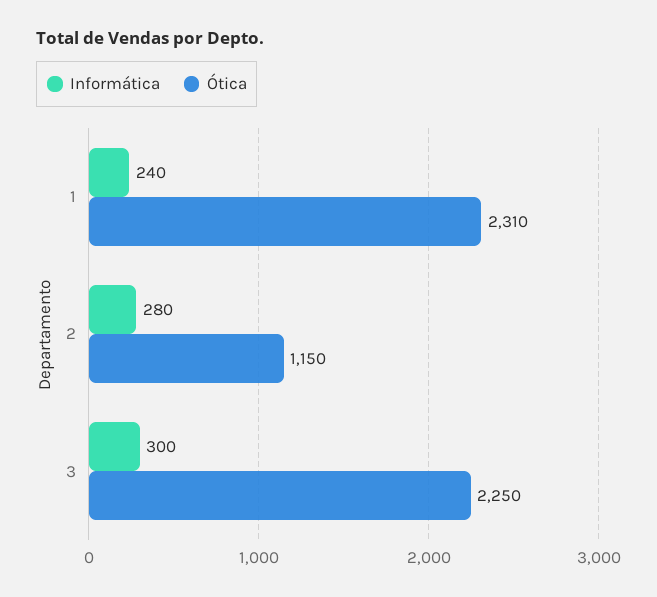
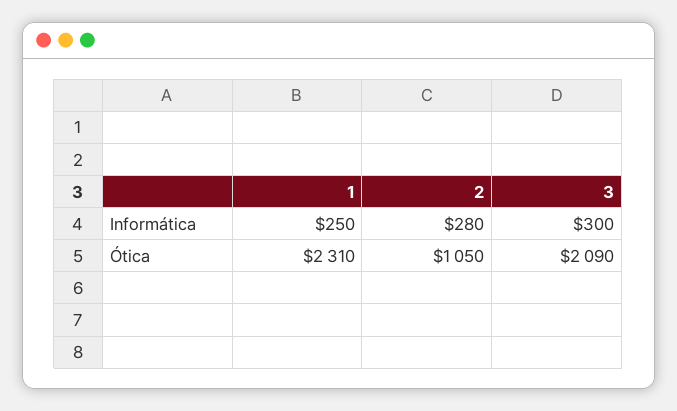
  {
    "Informática": {
-     "1": 240,
+     "1": 250,
      "2": 280,
      "3": 300
    },
    "Ótica": {
      "1": 2310,
-     "2": 1150,
+     "2": 1050,
-     "3": 2250
+     "3": 2090
    }
  }

